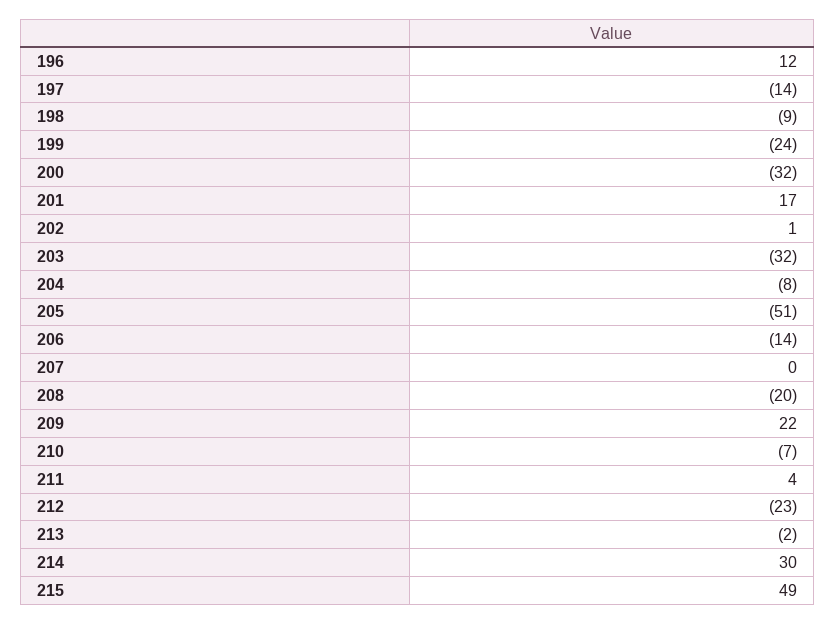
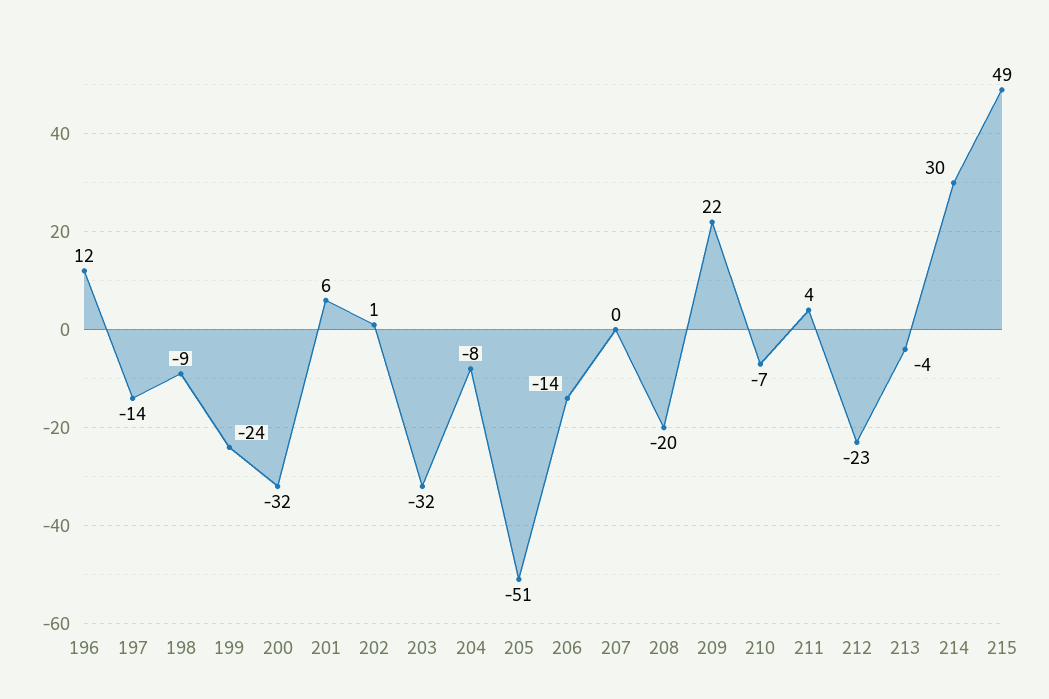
  {
    "196": 12,
    "197": -14,
    "198": -9,
    "199": -24,
    "200": -32,
-   "201": 17,
+   "201": 6,
    "202": 1,
    "203": -32,
    "204": -8,
    "205": -51,
    "206": -14,
    "207": 0,
    "208": -20,
    "209": 22,
    "210": -7,
    "211": 4,
    "212": -23,
-   "213": -2,
+   "213": -4,
    "214": 30,
    "215": 49
  }

